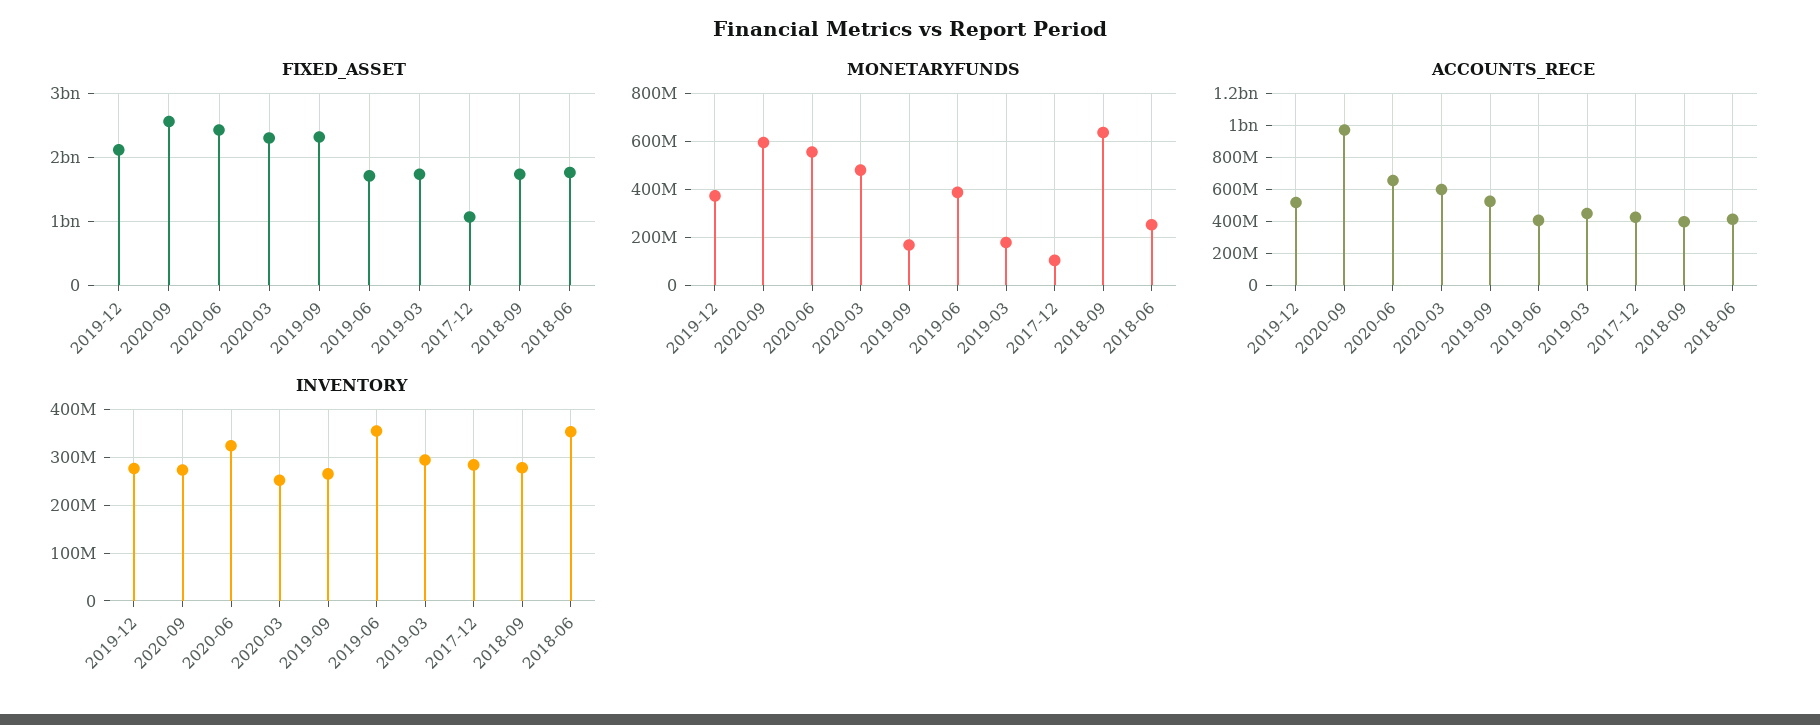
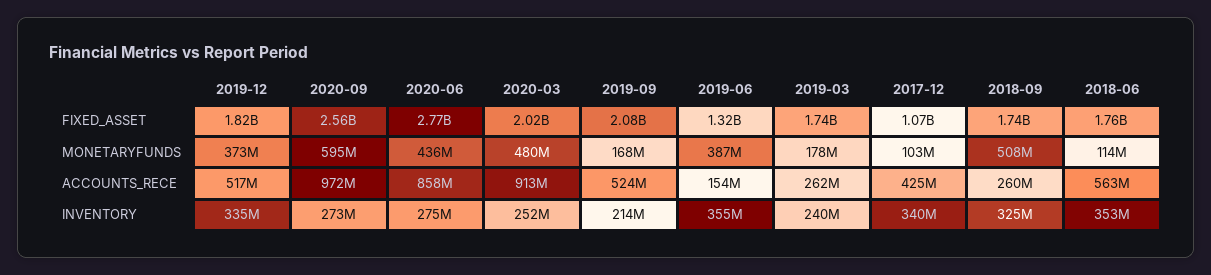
  {
    "FIXED_ASSET": {
-     "2019-12": 2100000000,
+     "2019-12": 1820000000,
      "2020-09": 2560000000,
-     "2020-06": 2400000000,
+     "2020-06": 2770000000,
-     "2020-03": 2300000000,
+     "2020-03": 2020000000,
-     "2019-09": 2300000000,
+     "2019-09": 2080000000,
-     "2019-06": 1700000000,
+     "2019-06": 1320000000,
      "2019-03": 1740000000,
      "2017-12": 1070000000,
      "2018-09": 1740000000,
      "2018-06": 1760000000
    },
    "MONETARYFUNDS": {
      "2019-12": 373000000,
      "2020-09": 595000000,
-     "2020-06": 550000000,
+     "2020-06": 436000000,
      "2020-03": 480000000,
      "2019-09": 168000000,
      "2019-06": 387000000,
      "2019-03": 178000000,
      "2017-12": 103000000,
-     "2018-09": 650000000,
+     "2018-09": 508000000,
-     "2018-06": 250000000
+     "2018-06": 114000000
    },
    "ACCOUNTS_RECE": {
      "2019-12": 517000000,
      "2020-09": 972000000,
-     "2020-06": 650000000,
+     "2020-06": 858000000,
-     "2020-03": 600000000,
+     "2020-03": 913000000,
      "2019-09": 524000000,
-     "2019-06": 400000000,
+     "2019-06": 154000000,
-     "2019-03": 450000000,
+     "2019-03": 262000000,
      "2017-12": 425000000,
-     "2018-09": 400000000,
+     "2018-09": 260000000,
-     "2018-06": 400000000
+     "2018-06": 563000000
    },
    "INVENTORY": {
-     "2019-12": 280000000,
+     "2019-12": 335000000,
      "2020-09": 273000000,
-     "2020-06": 320000000,
+     "2020-06": 275000000,
      "2020-03": 252000000,
-     "2019-09": 260000000,
+     "2019-09": 214000000,
      "2019-06": 355000000,
-     "2019-03": 300000000,
+     "2019-03": 240000000,
-     "2017-12": 280000000,
+     "2017-12": 340000000,
-     "2018-09": 280000000,
+     "2018-09": 325000000,
      "2018-06": 353000000
    }
  }

